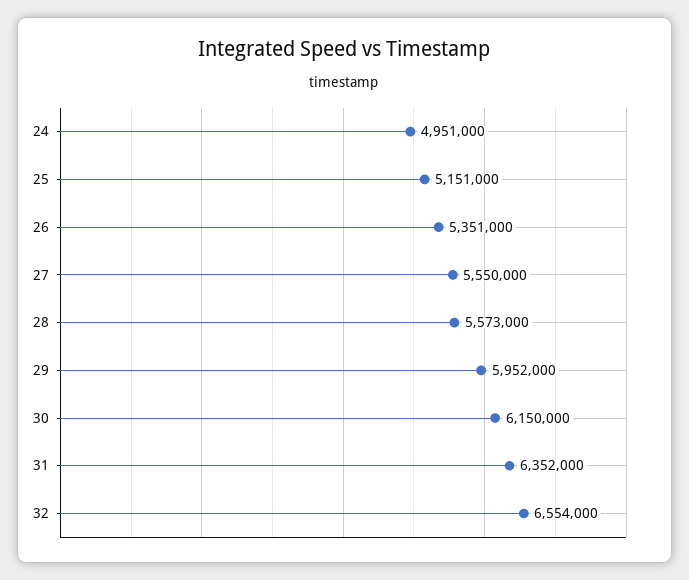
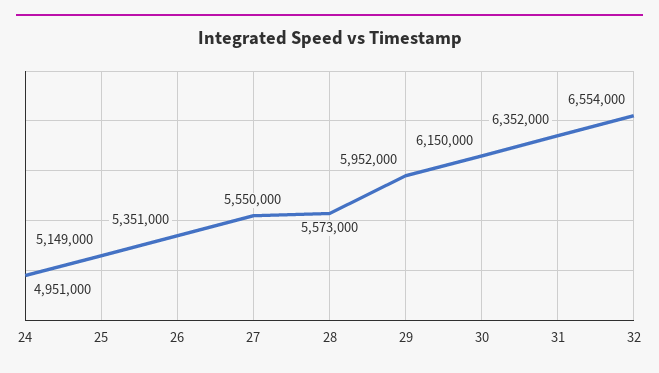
  {
    "24": 4951000,
-   "25": 5151000,
+   "25": 5149000,
    "26": 5351000,
    "27": 5550000,
    "28": 5573000,
    "29": 5952000,
    "30": 6150000,
    "31": 6352000,
    "32": 6554000
  }

